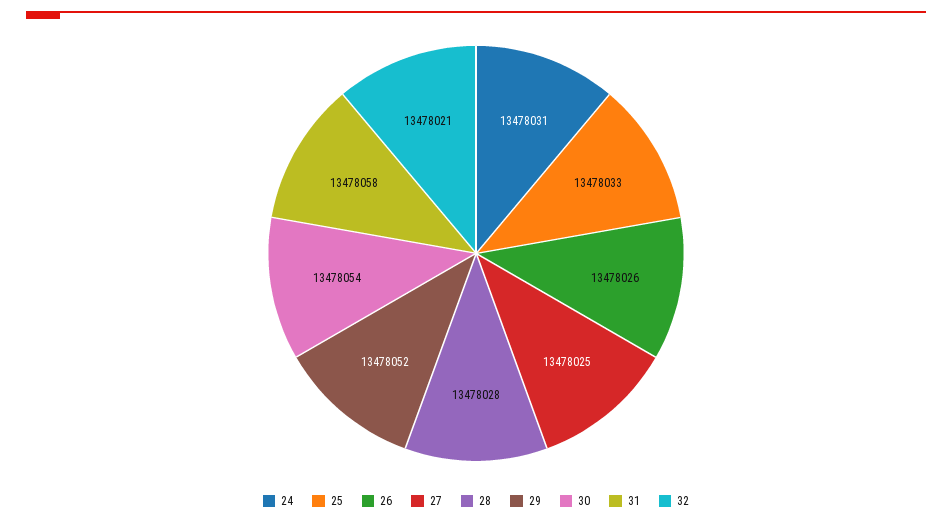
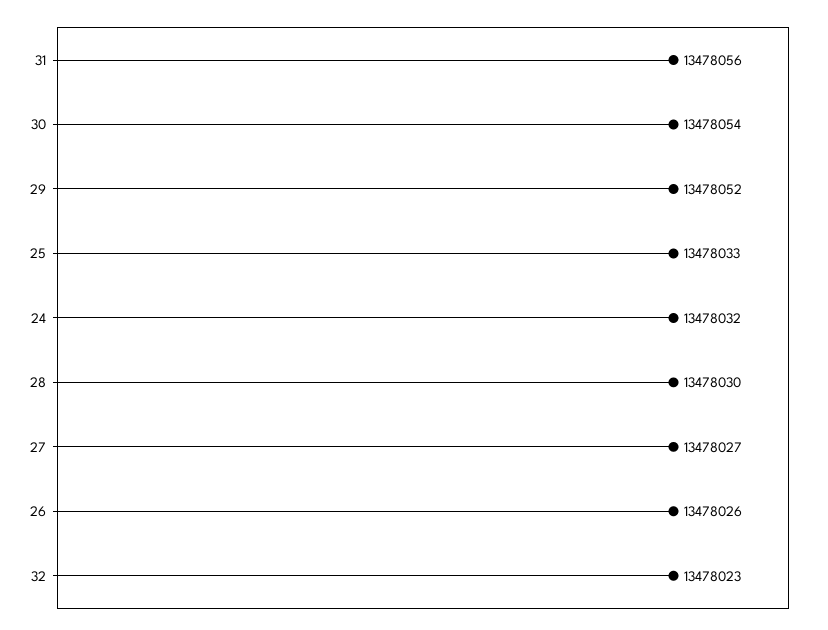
  {
-   "24": 13478031,
+   "24": 13478032,
    "25": 13478033,
    "26": 13478026,
-   "27": 13478025,
+   "27": 13478027,
-   "28": 13478028,
+   "28": 13478030,
    "29": 13478052,
    "30": 13478054,
-   "31": 13478058,
+   "31": 13478056,
-   "32": 13478021
+   "32": 13478023
  }

